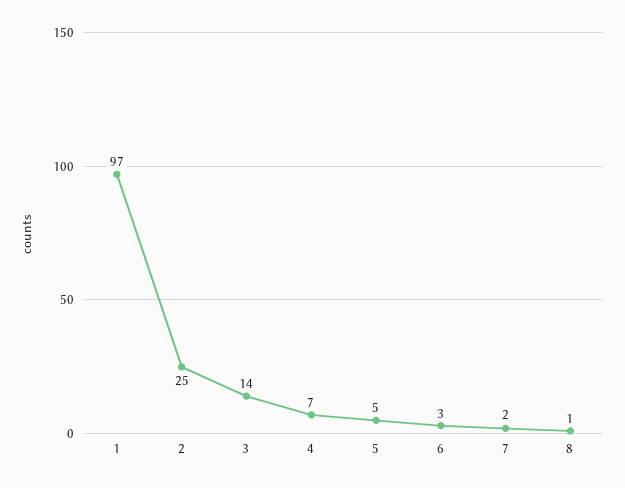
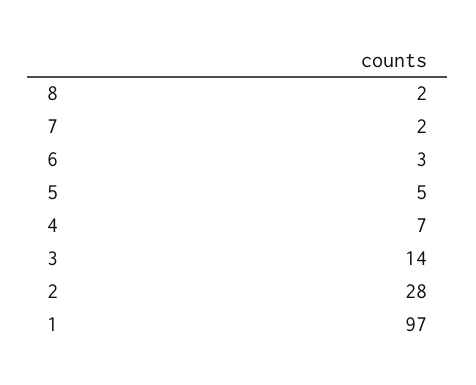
  {
    "1": 97,
-   "2": 25,
+   "2": 28,
    "3": 14,
    "4": 7,
    "5": 5,
    "6": 3,
    "7": 2,
-   "8": 1
+   "8": 2
  }

